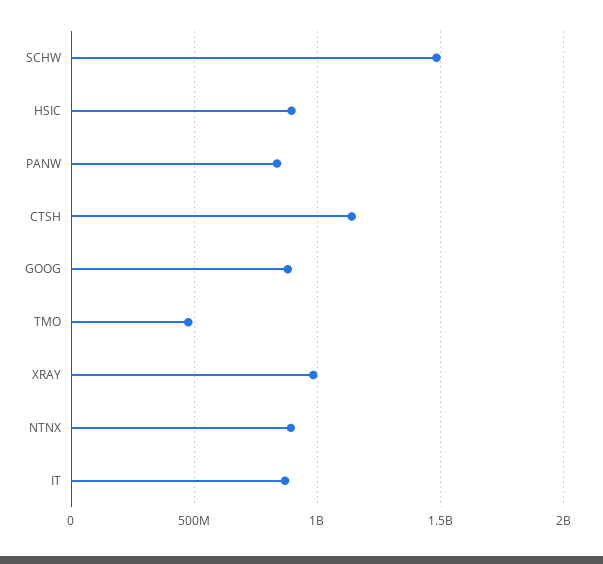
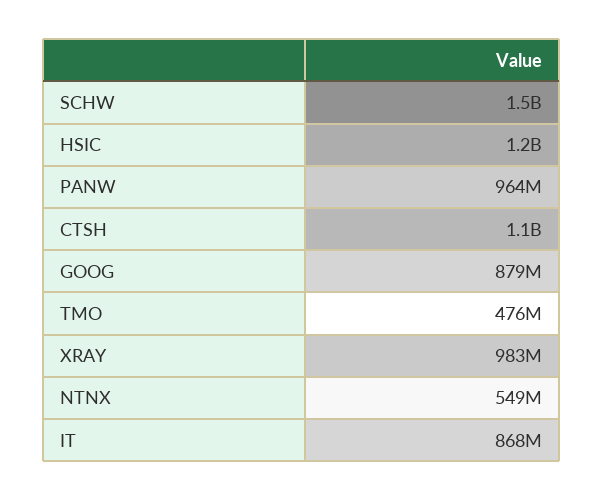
  {
    "SCHW": 1500000000,
-   "HSIC": 900000000,
+   "HSIC": 1200000000,
-   "PANW": 850000000,
+   "PANW": 964000000,
    "CTSH": 1100000000,
    "GOOG": 879000000,
    "TMO": 476000000,
    "XRAY": 983000000,
-   "NTNX": 900000000,
+   "NTNX": 549000000,
    "IT": 868000000
  }

